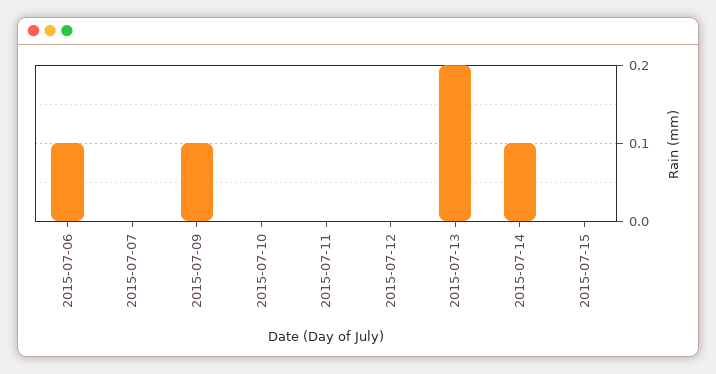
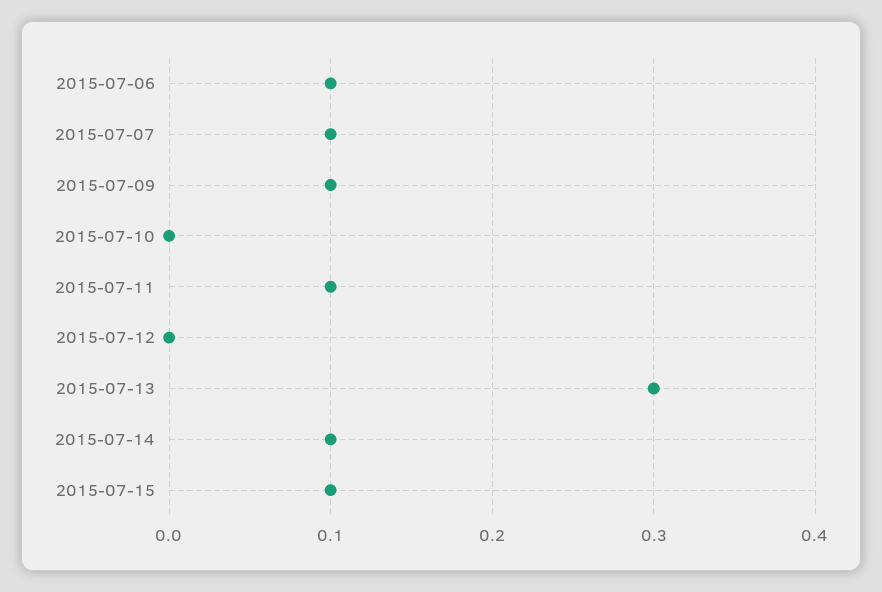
  {
    "2015-07-06": 0.1,
-   "2015-07-07": 0,
+   "2015-07-07": 0.1,
    "2015-07-09": 0.1,
    "2015-07-10": 0,
-   "2015-07-11": 0,
+   "2015-07-11": 0.1,
    "2015-07-12": 0,
-   "2015-07-13": 0.2,
+   "2015-07-13": 0.3,
    "2015-07-14": 0.1,
-   "2015-07-15": 0
+   "2015-07-15": 0.1
  }

